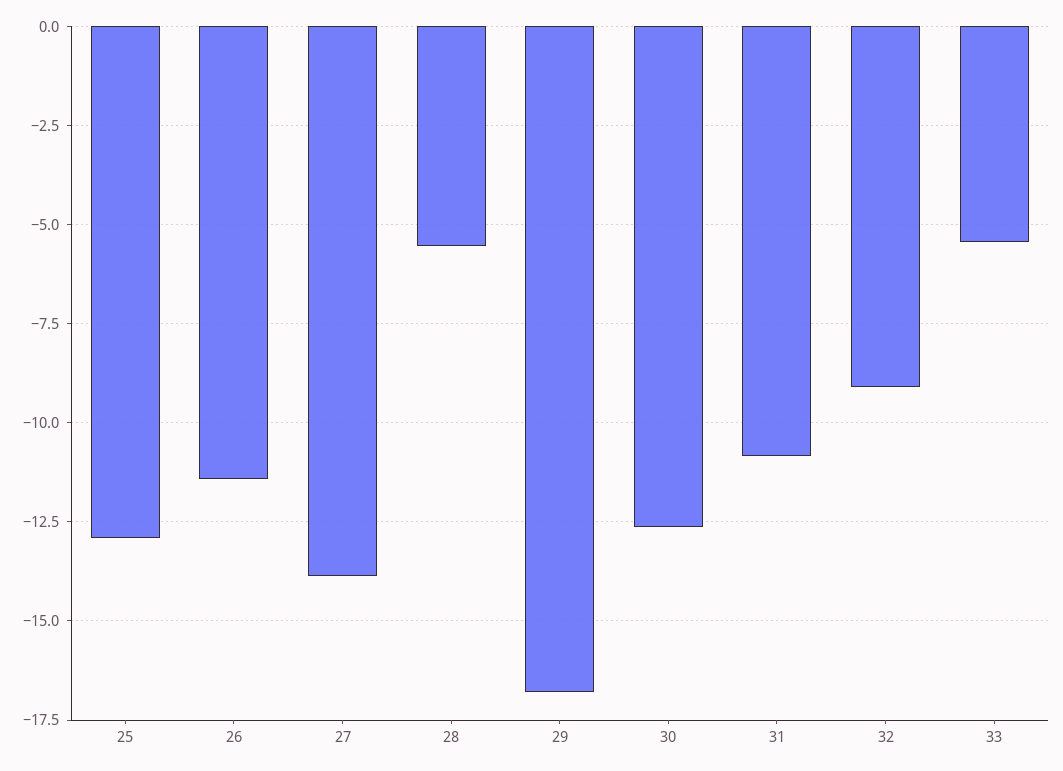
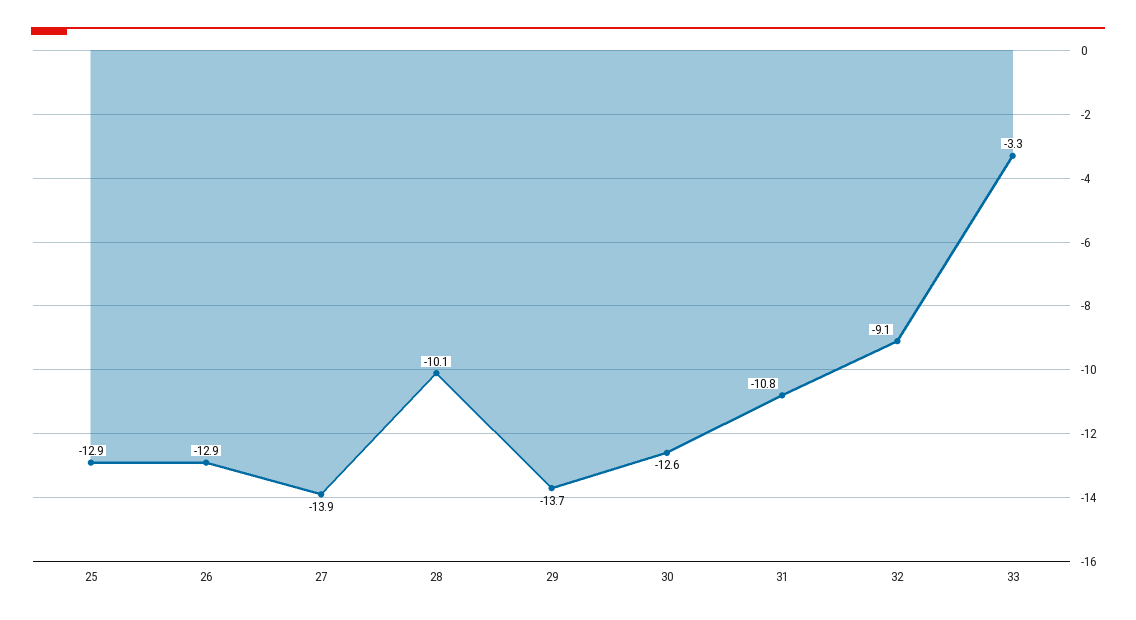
  {
    "25": -12.9,
-   "26": -11.5,
+   "26": -12.9,
    "27": -13.9,
-   "28": -5.5,
+   "28": -10.1,
-   "29": -16.75,
+   "29": -13.7,
    "30": -12.6,
    "31": -10.8,
    "32": -9.1,
-   "33": -5.5
+   "33": -3.3
  }

